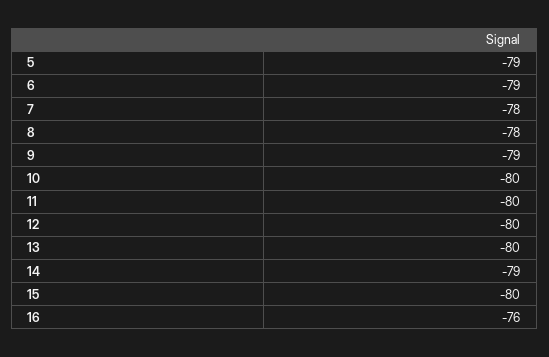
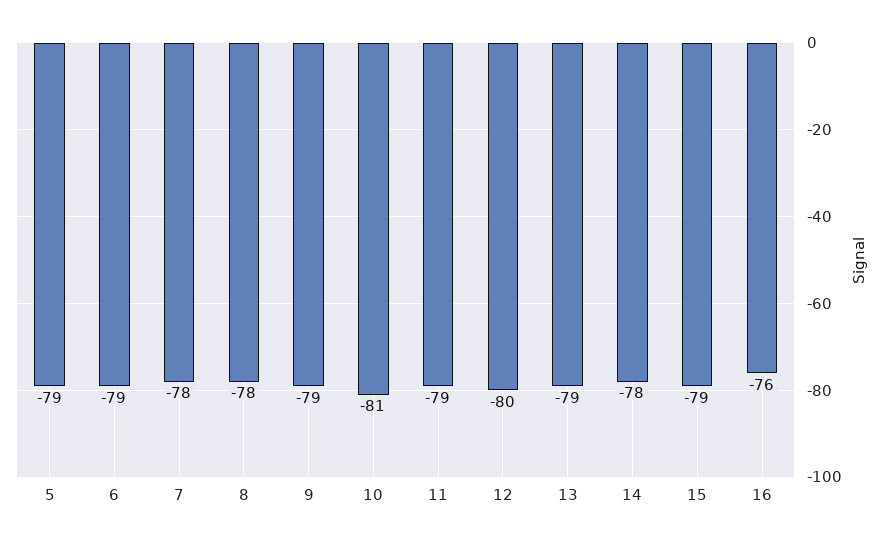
  {
    "5": -79,
    "6": -79,
    "7": -78,
    "8": -78,
    "9": -79,
-   "10": -80,
+   "10": -81,
-   "11": -80,
+   "11": -79,
    "12": -80,
-   "13": -80,
+   "13": -79,
-   "14": -79,
+   "14": -78,
-   "15": -80,
+   "15": -79,
    "16": -76
  }

